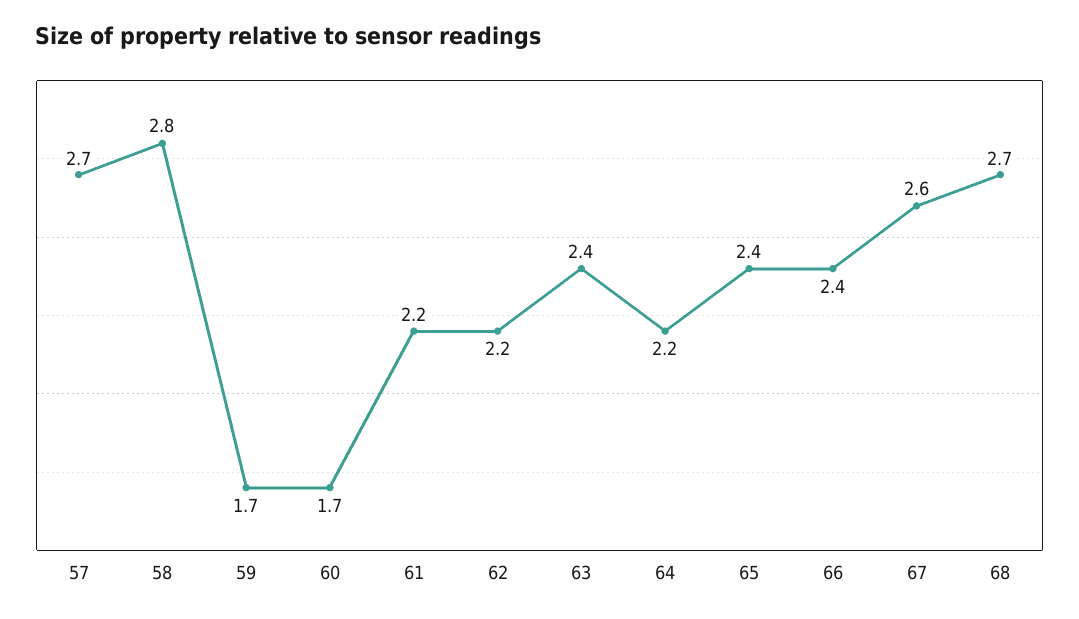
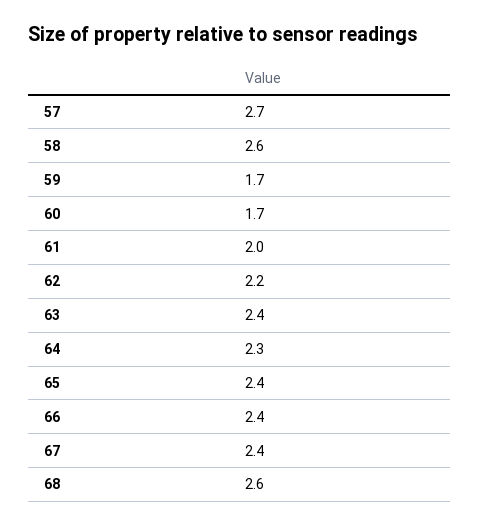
  {
    "57": 2.7,
-   "58": 2.8,
+   "58": 2.6,
    "59": 1.7,
    "60": 1.7,
-   "61": 2.2,
+   "61": 2,
    "62": 2.2,
    "63": 2.4,
-   "64": 2.2,
+   "64": 2.3,
    "65": 2.4,
    "66": 2.4,
-   "67": 2.6,
+   "67": 2.4,
-   "68": 2.7
+   "68": 2.6
  }

